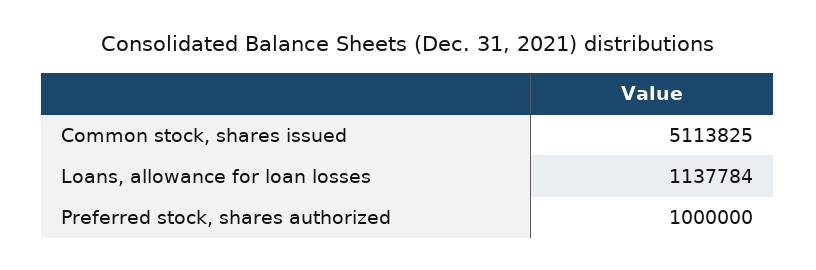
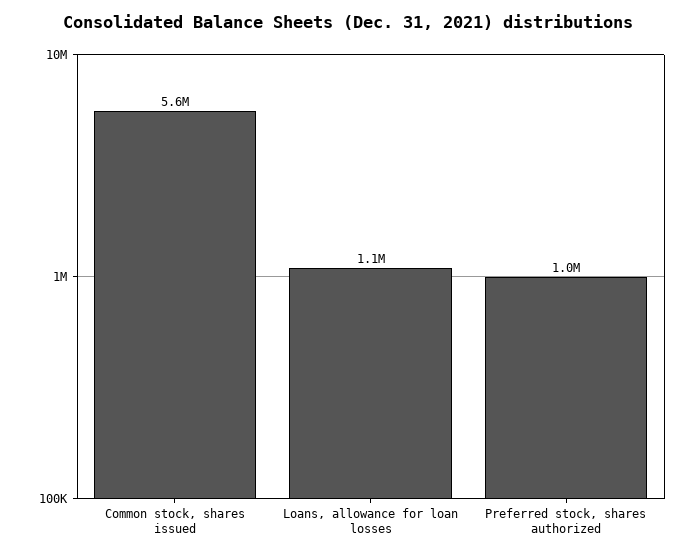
  {
-   "Common stock, shares issued": 5113825,
+   "Common stock, shares issued": 5600000,
    "Loans, allowance for loan losses": 1137784,
    "Preferred stock, shares authorized": 1000000
  }

